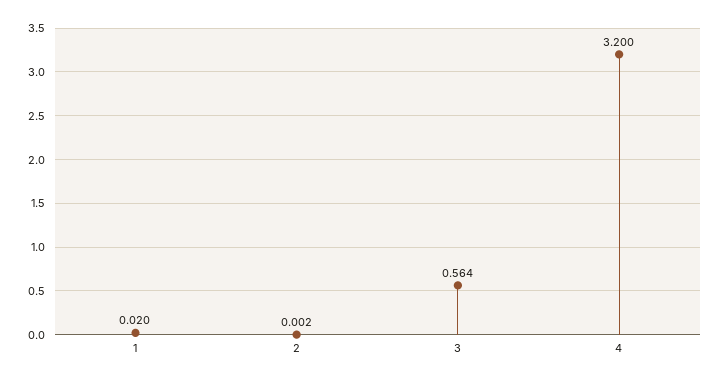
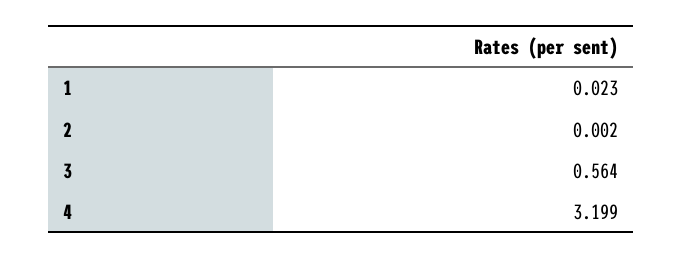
  {
-   "1": 0.02,
+   "1": 0.023,
    "2": 0.002,
    "3": 0.564,
-   "4": 3.2
+   "4": 3.199
  }

